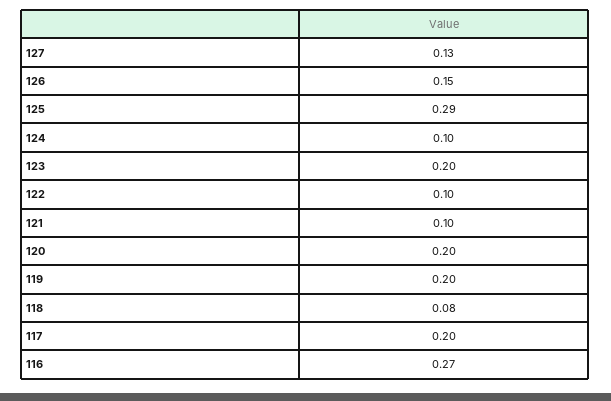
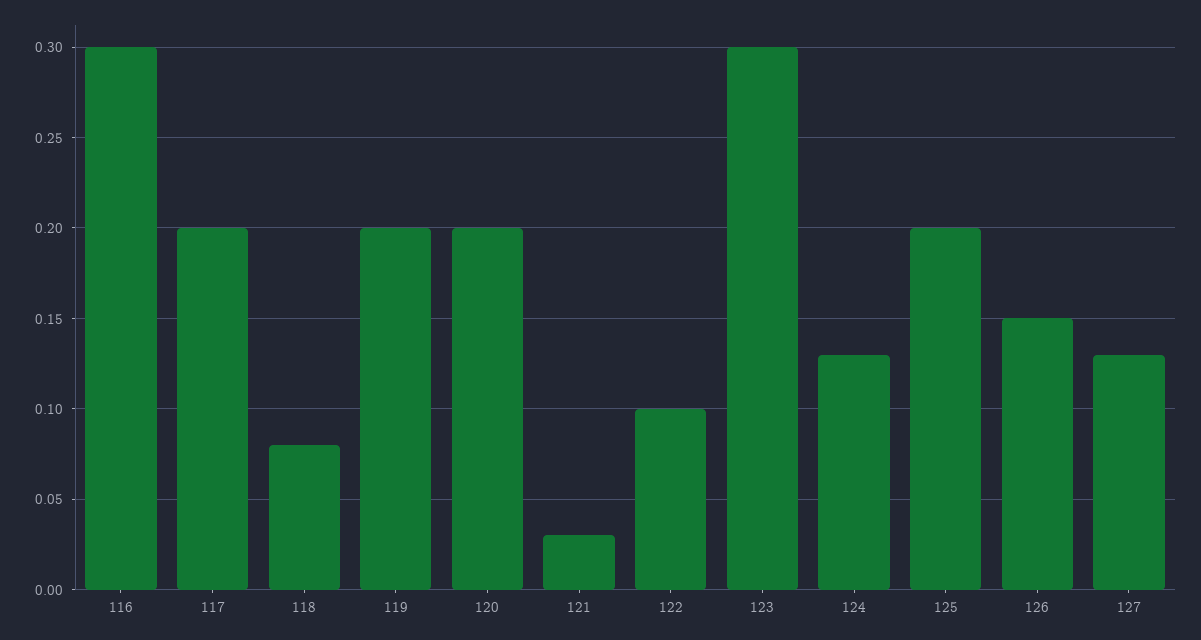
  {
    "127": 0.13,
    "126": 0.15,
-   "125": 0.29,
+   "125": 0.2,
-   "124": 0.1,
+   "124": 0.13,
-   "123": 0.2,
+   "123": 0.3,
    "122": 0.1,
-   "121": 0.1,
+   "121": 0.03,
    "120": 0.2,
    "119": 0.2,
    "118": 0.08,
    "117": 0.2,
-   "116": 0.27
+   "116": 0.3
  }

